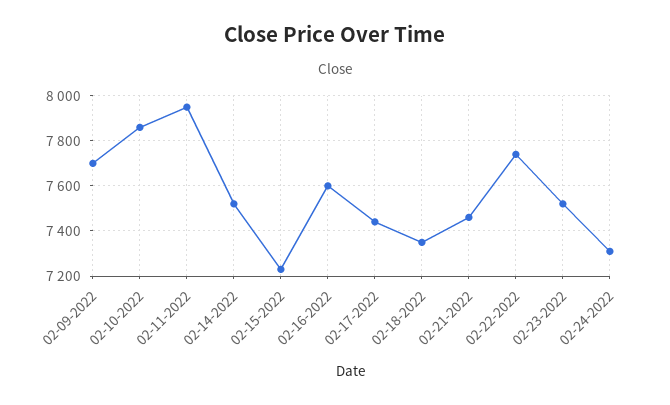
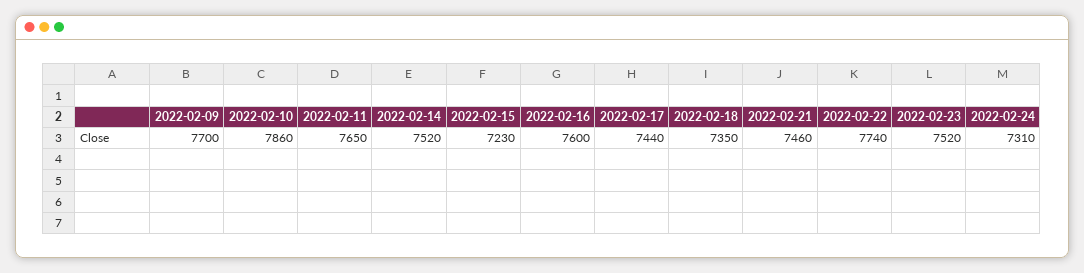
  {
    "02-09-2022": 7700,
    "02-10-2022": 7860,
-   "02-11-2022": 7950,
+   "02-11-2022": 7650,
    "02-14-2022": 7520,
    "02-15-2022": 7230,
    "02-16-2022": 7600,
    "02-17-2022": 7440,
    "02-18-2022": 7350,
    "02-21-2022": 7460,
    "02-22-2022": 7740,
    "02-23-2022": 7520,
    "02-24-2022": 7310
  }

